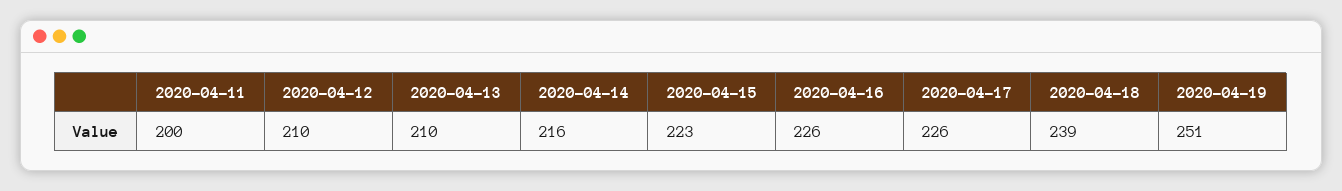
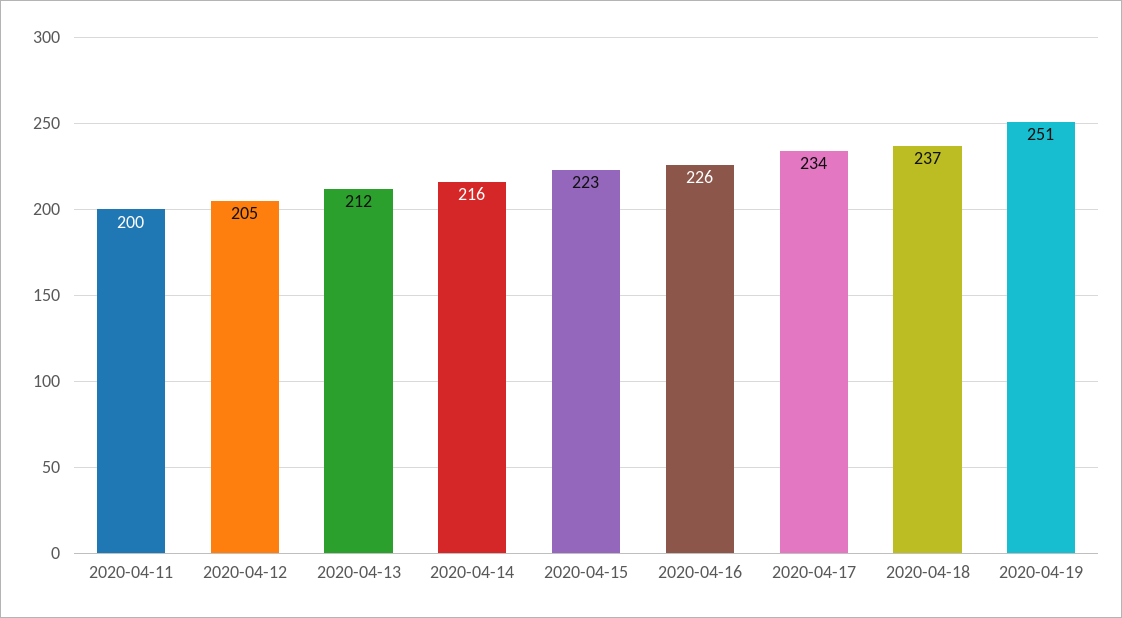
  {
    "2020-04-11": 200,
-   "2020-04-12": 210,
+   "2020-04-12": 205,
-   "2020-04-13": 210,
+   "2020-04-13": 212,
    "2020-04-14": 216,
    "2020-04-15": 223,
    "2020-04-16": 226,
-   "2020-04-17": 226,
+   "2020-04-17": 234,
-   "2020-04-18": 239,
+   "2020-04-18": 237,
    "2020-04-19": 251
  }

